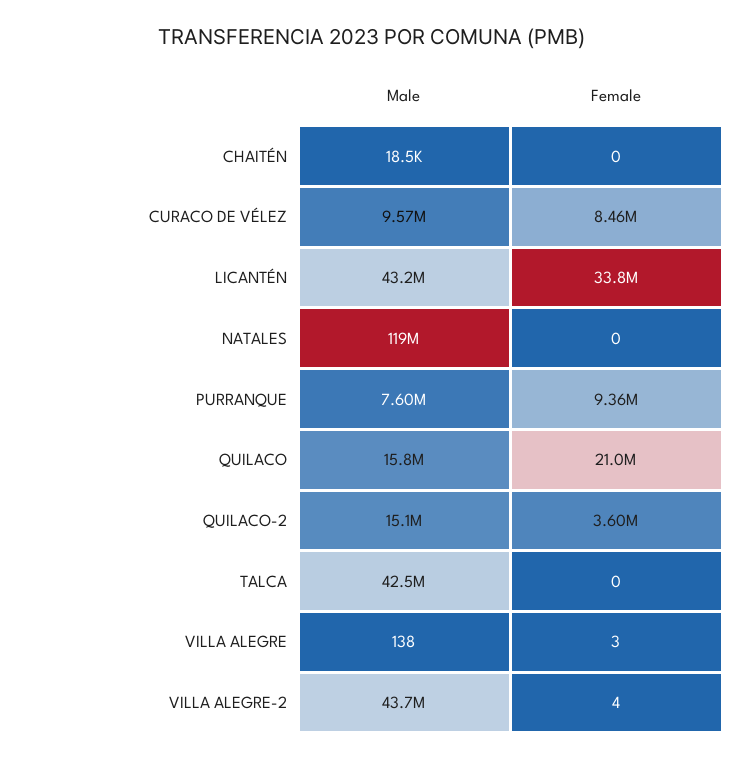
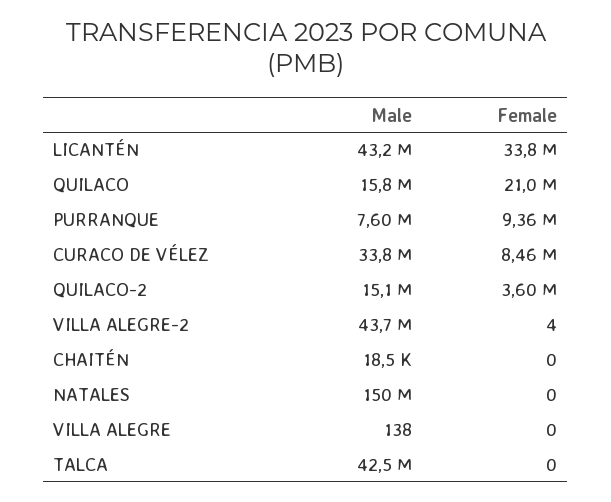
  {
    "Male": {
      "CHAITÉN": 18500,
-     "CURACO DE VÉLEZ": 9570000,
+     "CURACO DE VÉLEZ": 33800000,
      "LICANTÉN": 43200000,
-     "NATALES": 119000000,
+     "NATALES": 150000000,
      "PURRANQUE": 7600000,
      "QUILACO": 15800000,
      "QUILACO-2": 15100000,
      "TALCA": 42500000,
      "VILLA ALEGRE": 138,
      "VILLA ALEGRE-2": 43700000
    },
    "Female": {
      "CHAITÉN": 0,
      "CURACO DE VÉLEZ": 8460000,
      "LICANTÉN": 33800000,
      "NATALES": 0,
      "PURRANQUE": 9360000,
      "QUILACO": 21000000,
      "QUILACO-2": 3600000,
      "TALCA": 0,
-     "VILLA ALEGRE": 3,
+     "VILLA ALEGRE": 0,
      "VILLA ALEGRE-2": 4
    }
  }

